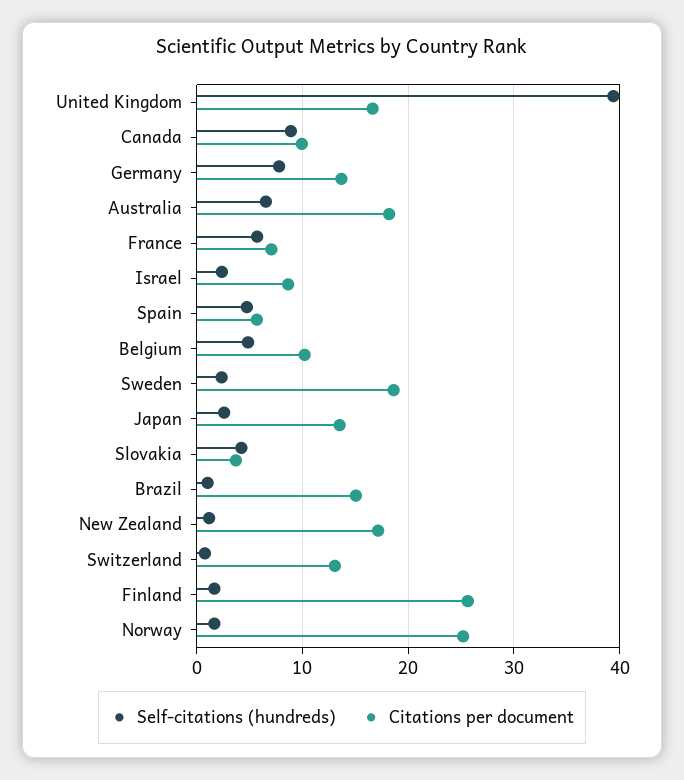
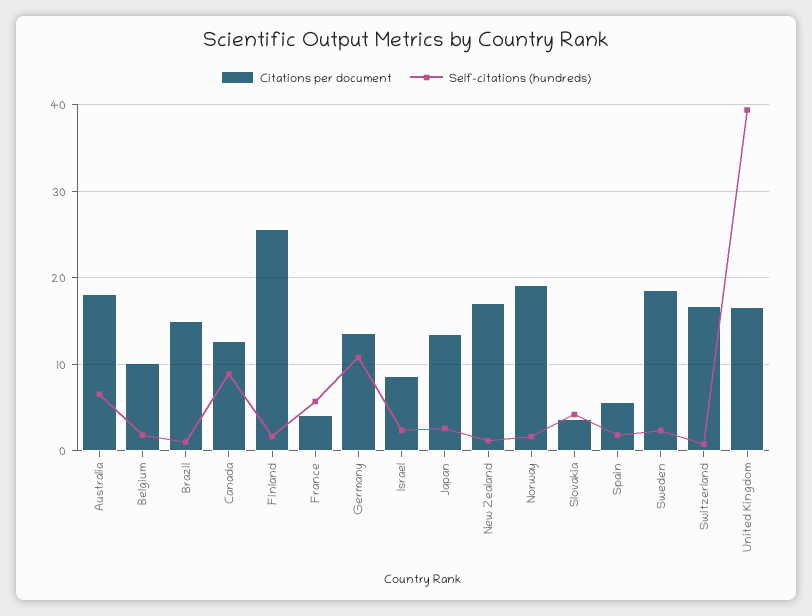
  {
    "Self-citations (hundreds)": {
      "United Kingdom": 39,
      "Canada": 9,
-     "Germany": 8,
+     "Germany": 11,
      "Australia": 7,
      "France": 6,
      "Israel": 2,
-     "Spain": 5,
+     "Spain": 2,
-     "Belgium": 5,
+     "Belgium": 2,
      "Sweden": 2,
      "Japan": 3,
      "Slovakia": 4,
      "Brazil": 1,
      "New Zealand": 1,
      "Switzerland": 1,
      "Finland": 2,
      "Norway": 2
    },
    "Citations per document": {
      "United Kingdom": 17,
-     "Canada": 10,
+     "Canada": 13,
      "Germany": 14,
      "Australia": 18,
-     "France": 7,
+     "France": 4,
      "Israel": 9,
      "Spain": 6,
      "Belgium": 10,
      "Sweden": 19,
      "Japan": 14,
      "Slovakia": 4,
      "Brazil": 15,
      "New Zealand": 17,
-     "Switzerland": 13,
+     "Switzerland": 17,
      "Finland": 26,
-     "Norway": 25
+     "Norway": 19
    }
  }

